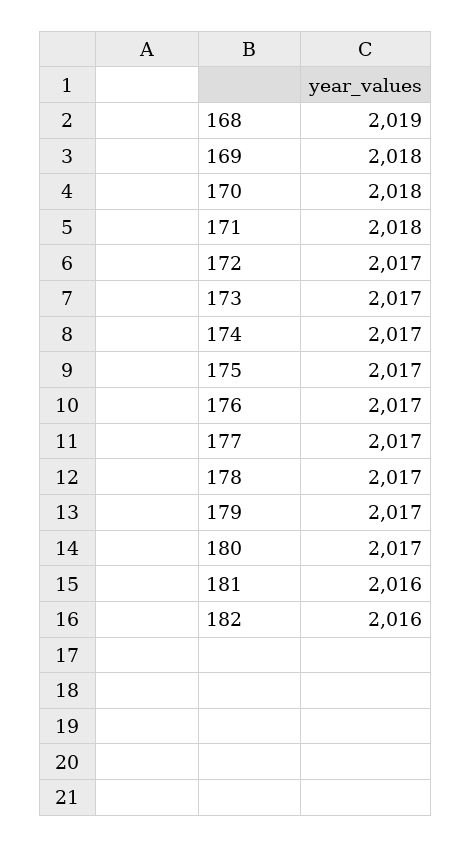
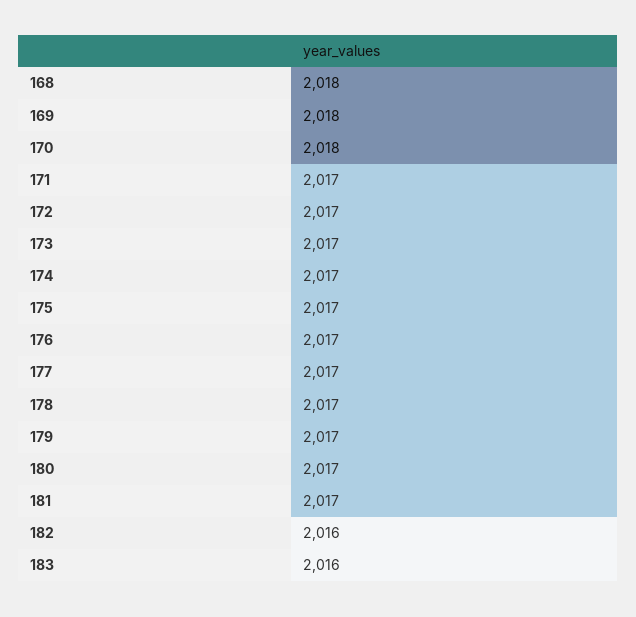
  {
-   "168": 2019,
+   "168": 2018,
    "169": 2018,
    "170": 2018,
-   "171": 2018,
+   "171": 2017,
    "172": 2017,
    "173": 2017,
    "174": 2017,
    "175": 2017,
    "176": 2017,
    "177": 2017,
    "178": 2017,
    "179": 2017,
    "180": 2017,
-   "181": 2016,
+   "181": 2017,
-   "182": 2016
+   "182": 2016,
+   "183": 2016
  }

